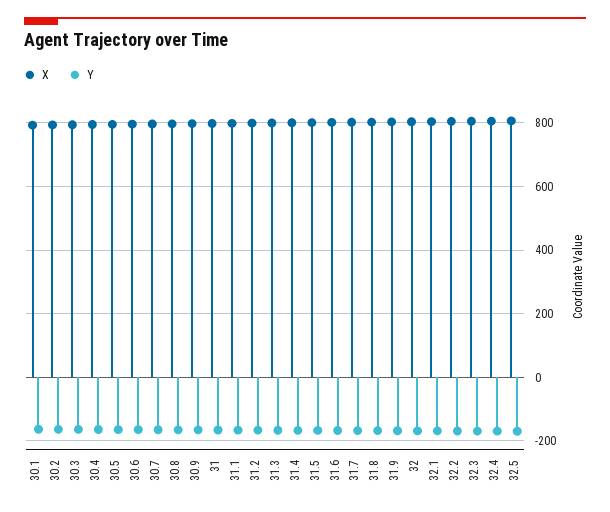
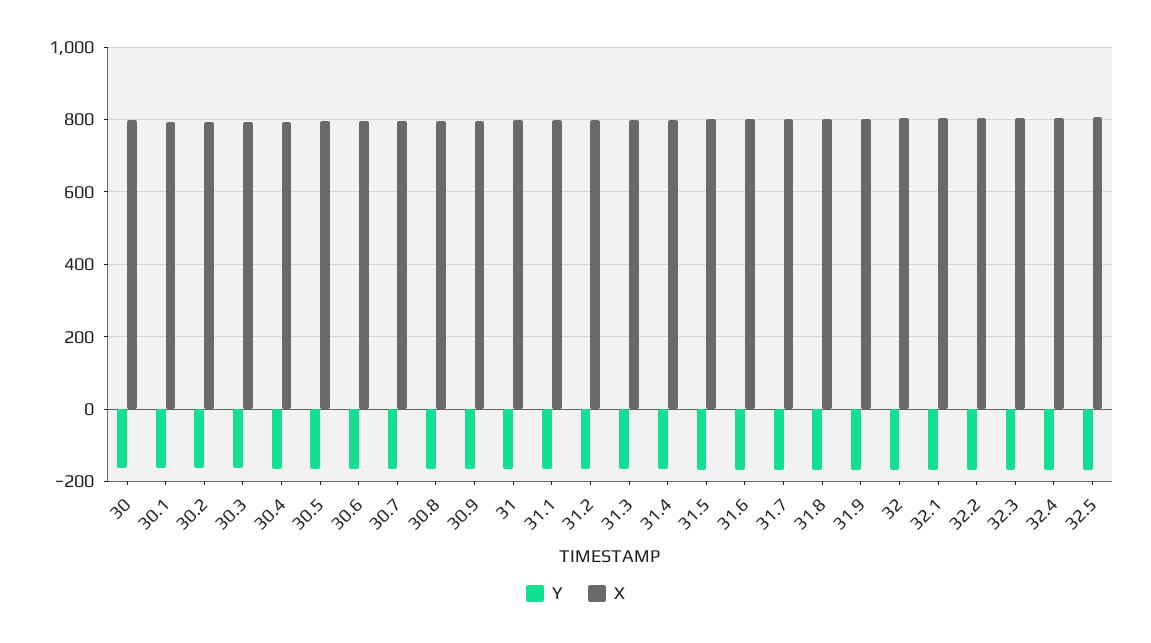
  {
    "X": {
      "30.1": 800,
      "30.2": 800,
      "30.3": 800,
      "30.4": 800,
      "30.5": 800,
      "30.6": 800,
      "30.7": 800,
      "30.8": 800,
      "30.9": 800,
      "31": 800,
      "31.1": 800,
      "31.2": 800,
      "31.3": 800,
      "31.4": 800,
      "31.5": 800,
      "31.6": 800,
      "31.7": 800,
      "31.8": 800,
      "31.9": 800,
      "32": 800,
      "32.1": 800,
      "32.2": 800,
      "32.3": 800,
      "32.4": 800,
-     "32.5": 800
+     "32.5": 800,
+     "30": 800
    },
    "Y": {
      "30.1": -160,
      "30.2": -160,
      "30.3": -160,
      "30.4": -160,
      "30.5": -160,
      "30.6": -160,
      "30.7": -160,
      "30.8": -160,
      "30.9": -160,
      "31": -160,
      "31.1": -160,
      "31.2": -160,
      "31.3": -160,
      "31.4": -160,
      "31.5": -160,
      "31.6": -160,
      "31.7": -160,
      "31.8": -160,
      "31.9": -160,
      "32": -160,
      "32.1": -160,
      "32.2": -160,
      "32.3": -160,
      "32.4": -160,
-     "32.5": -160
+     "32.5": -160,
+     "30": -160
    }
  }

